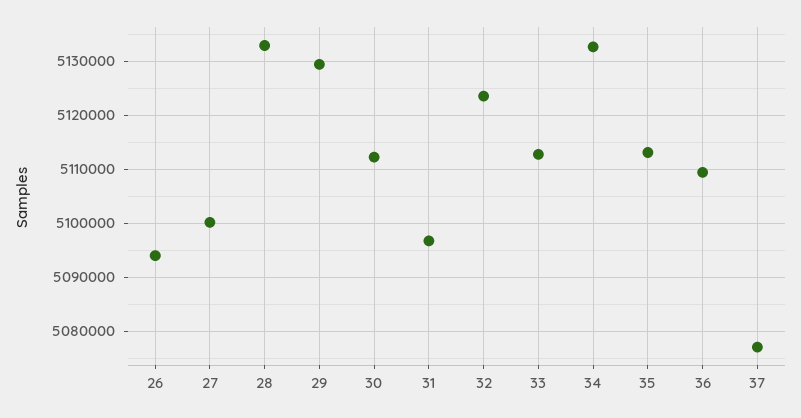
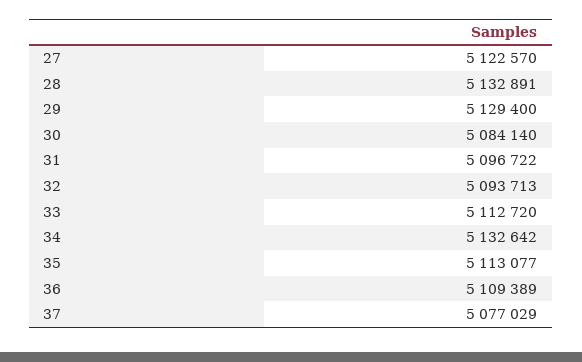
  {
-   "26": 5094000,
-   "27": 5100000,
+   "27": 5122570,
    "28": 5132891,
    "29": 5129400,
-   "30": 5112000,
+   "30": 5084140,
    "31": 5096722,
-   "32": 5124000,
+   "32": 5093713,
    "33": 5112720,
    "34": 5132642,
    "35": 5113077,
    "36": 5109389,
    "37": 5077029
  }

